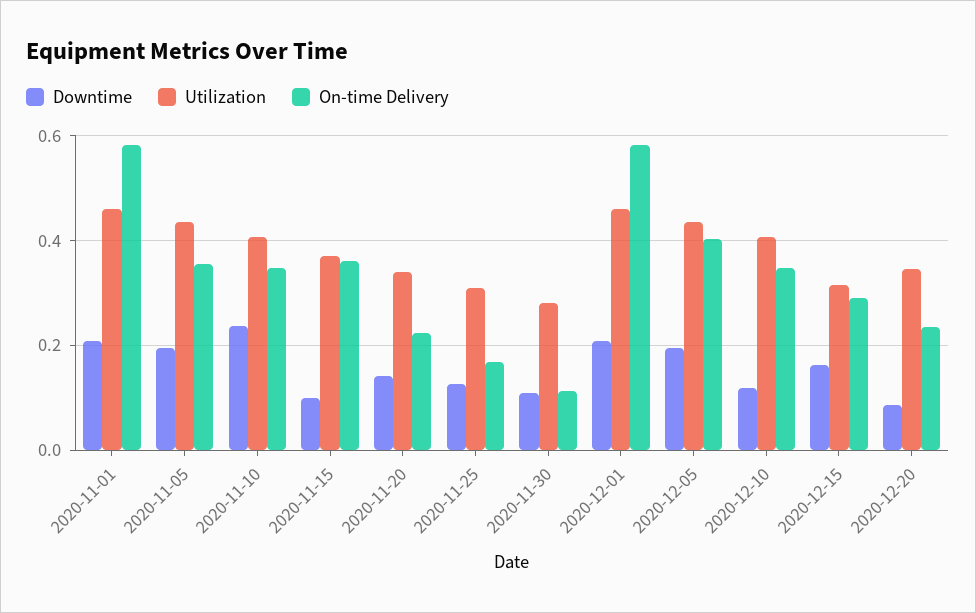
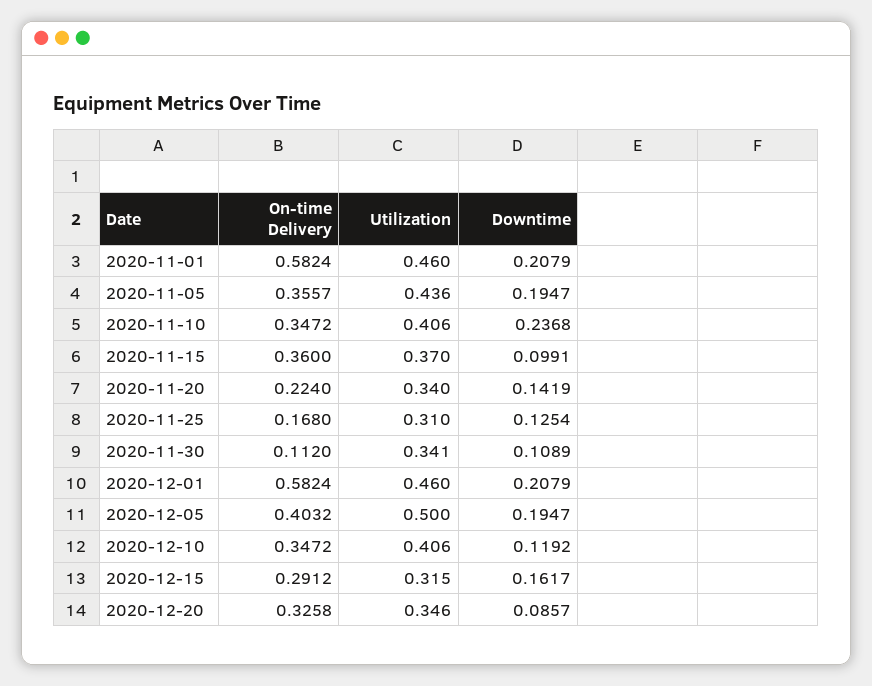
  {
    "Downtime": {
      "2020-11-01": 0.2079,
      "2020-11-05": 0.1947,
      "2020-11-10": 0.2368,
      "2020-11-15": 0.0991,
      "2020-11-20": 0.1419,
      "2020-11-25": 0.1254,
      "2020-11-30": 0.1089,
      "2020-12-01": 0.2079,
      "2020-12-05": 0.1947,
      "2020-12-10": 0.1192,
      "2020-12-15": 0.1617,
      "2020-12-20": 0.0857
    },
    "Utilization": {
      "2020-11-01": 0.46,
      "2020-11-05": 0.436,
      "2020-11-10": 0.406,
      "2020-11-15": 0.37,
      "2020-11-20": 0.34,
      "2020-11-25": 0.31,
-     "2020-11-30": 0.28,
+     "2020-11-30": 0.341,
      "2020-12-01": 0.46,
-     "2020-12-05": 0.44,
+     "2020-12-05": 0.5,
      "2020-12-10": 0.406,
      "2020-12-15": 0.315,
      "2020-12-20": 0.346
    },
    "On-time Delivery": {
      "2020-11-01": 0.5824,
      "2020-11-05": 0.3557,
      "2020-11-10": 0.3472,
      "2020-11-15": 0.36,
      "2020-11-20": 0.224,
      "2020-11-25": 0.168,
      "2020-11-30": 0.112,
      "2020-12-01": 0.5824,
      "2020-12-05": 0.4032,
      "2020-12-10": 0.3472,
      "2020-12-15": 0.2912,
-     "2020-12-20": 0.24
+     "2020-12-20": 0.3258
    }
  }

